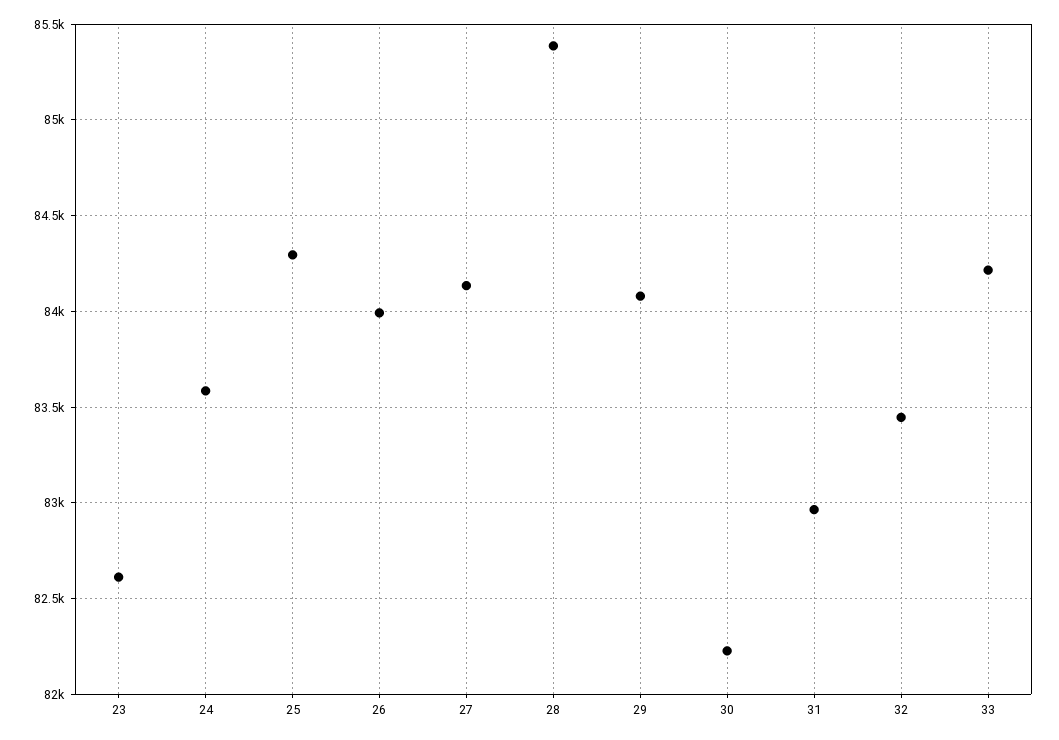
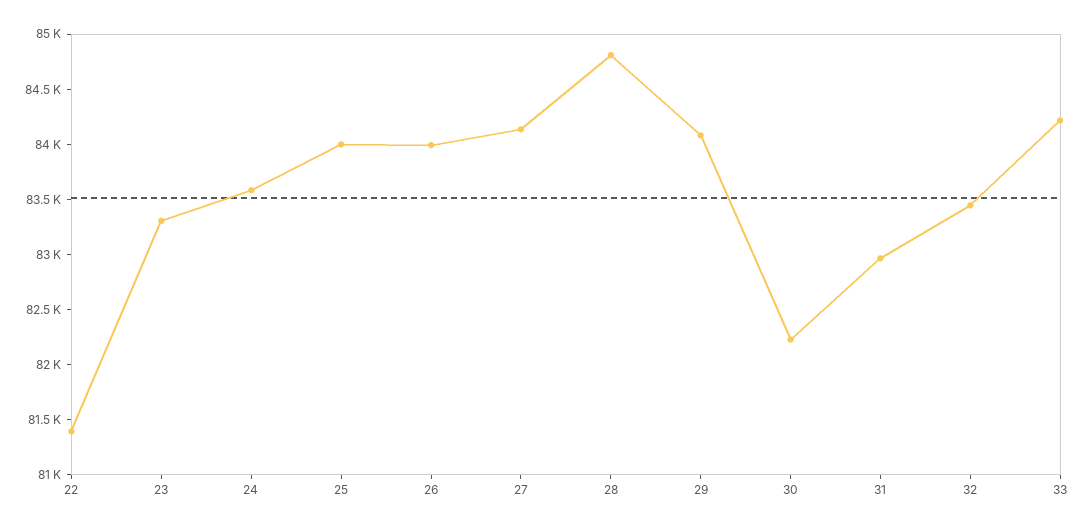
  {
-   "23": 82600,
+   "23": 83300,
    "24": 83600,
-   "25": 84300,
+   "25": 84000,
    "26": 84000,
    "27": 84150,
-   "28": 85400,
+   "28": 84800,
    "29": 84100,
    "30": 82250,
    "31": 82950,
    "32": 83450,
-   "33": 84200
+   "33": 84200,
+   "22": 81400
  }

